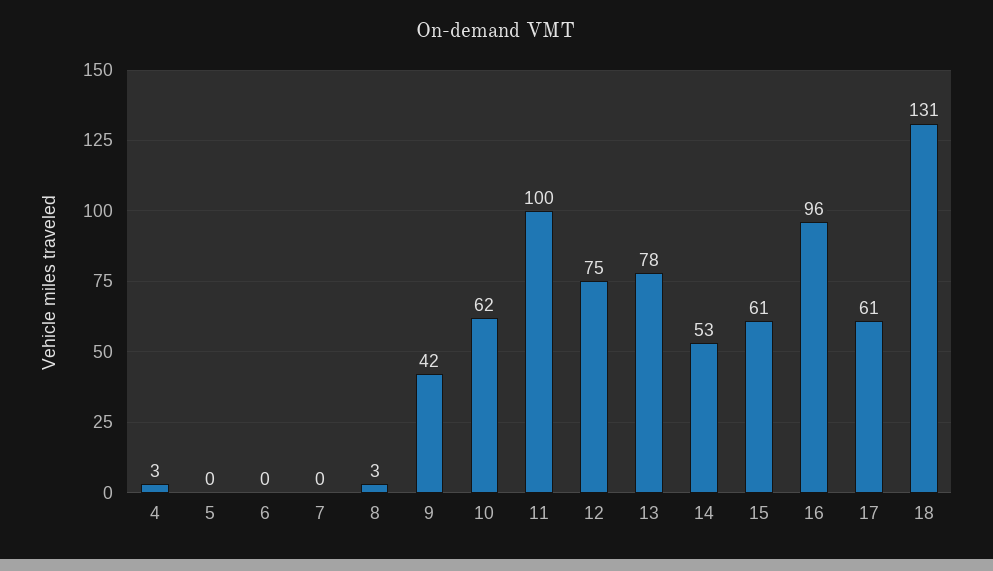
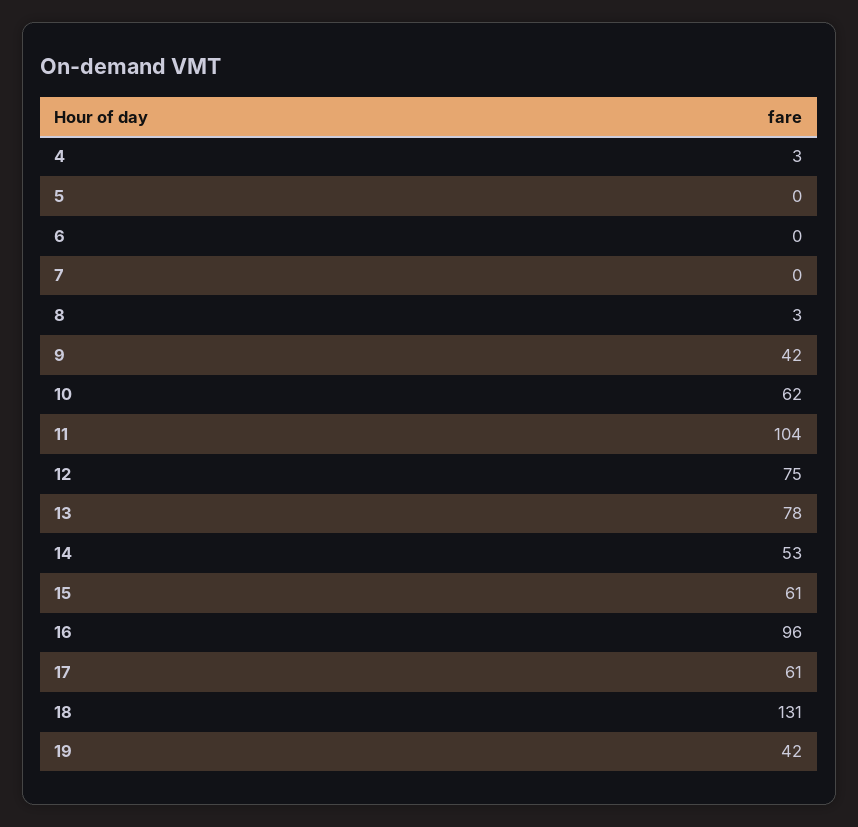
  {
    "4": 3,
    "5": 0,
    "6": 0,
    "7": 0,
    "8": 3,
    "9": 42,
    "10": 62,
-   "11": 100,
+   "11": 104,
    "12": 75,
    "13": 78,
    "14": 53,
    "15": 61,
    "16": 96,
    "17": 61,
-   "18": 131
+   "18": 131,
+   "19": 42
  }

